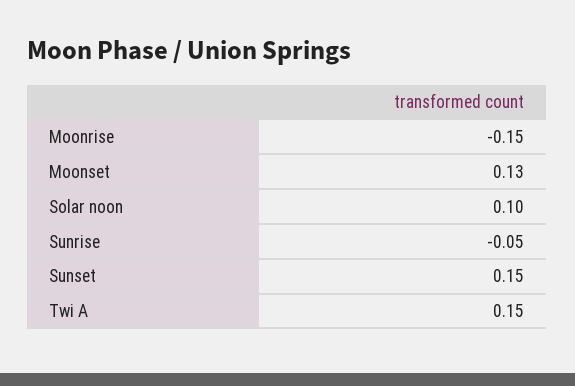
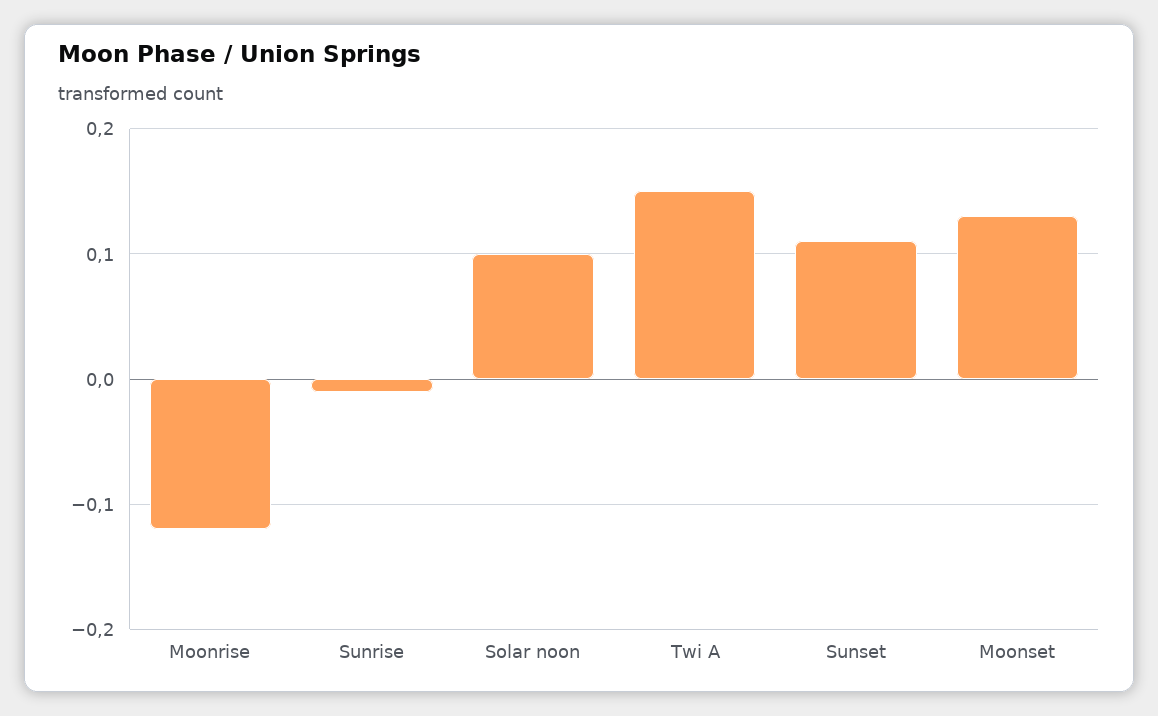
  {
-   "Moonrise": -0.15,
+   "Moonrise": -0.12,
    "Moonset": 0.13,
    "Solar noon": 0.1,
-   "Sunrise": -0.05,
+   "Sunrise": -0.01,
-   "Sunset": 0.15,
+   "Sunset": 0.11,
    "Twi A": 0.15
  }

